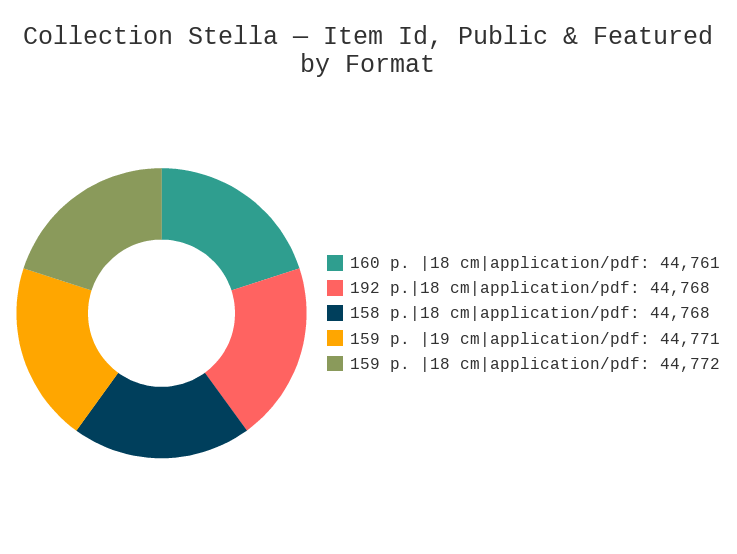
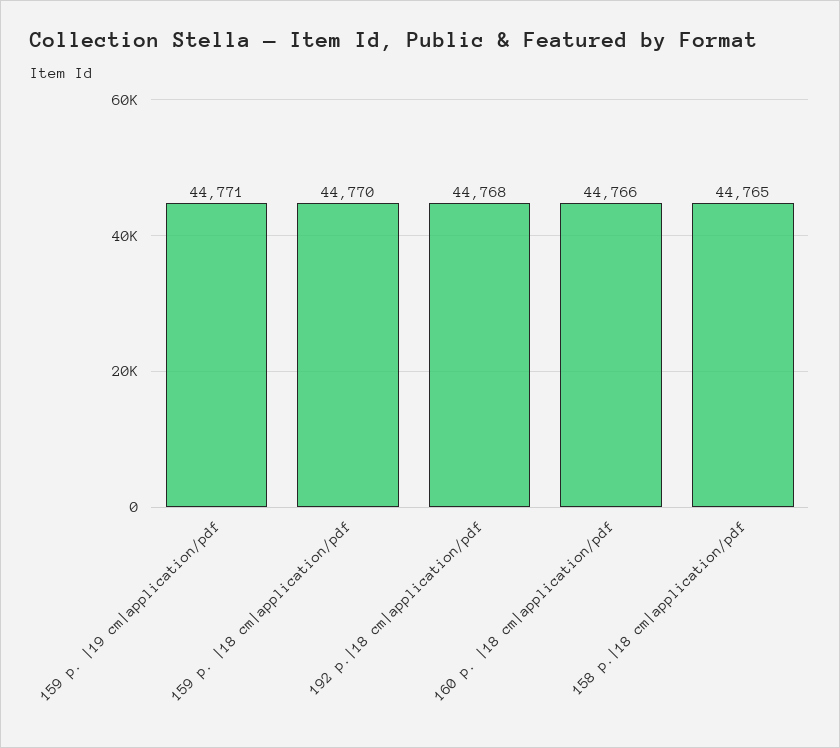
  {
-   "160 p. |18 cm|application/pdf": 44761,
+   "160 p. |18 cm|application/pdf": 44766,
    "192 p.|18 cm|application/pdf": 44768,
-   "158 p.|18 cm|application/pdf": 44768,
+   "158 p.|18 cm|application/pdf": 44765,
    "159 p. |19 cm|application/pdf": 44771,
-   "159 p. |18 cm|application/pdf": 44772
+   "159 p. |18 cm|application/pdf": 44770
  }

